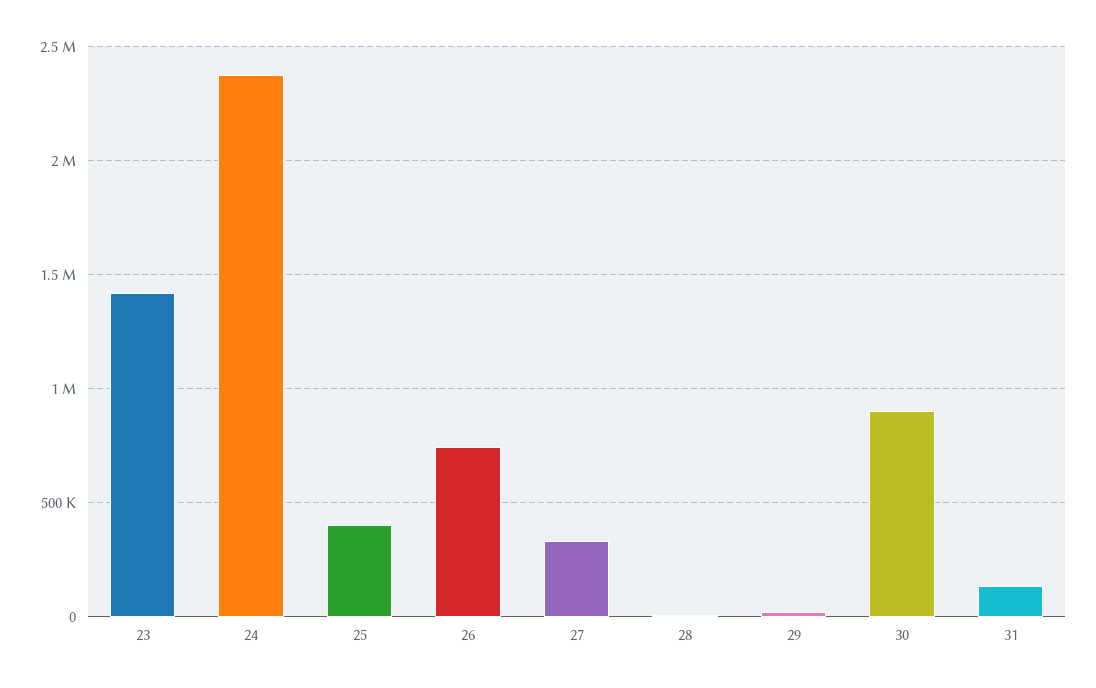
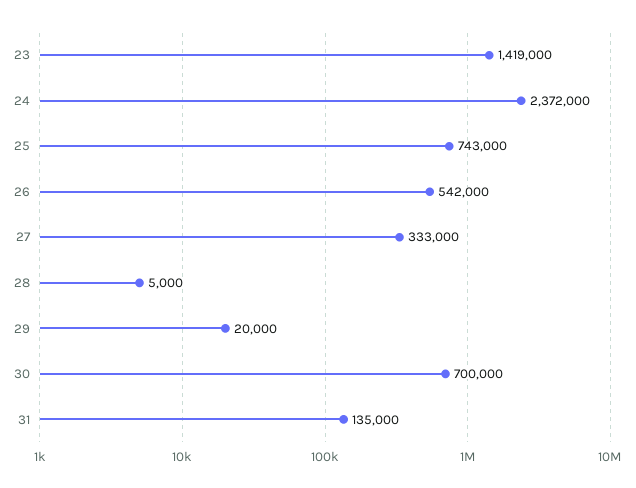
  {
    "23": 1419000,
    "24": 2372000,
-   "25": 400000,
+   "25": 743000,
-   "26": 750000,
+   "26": 542000,
    "27": 333000,
    "28": 5000,
    "29": 20000,
-   "30": 900000,
+   "30": 700000,
    "31": 135000
  }

